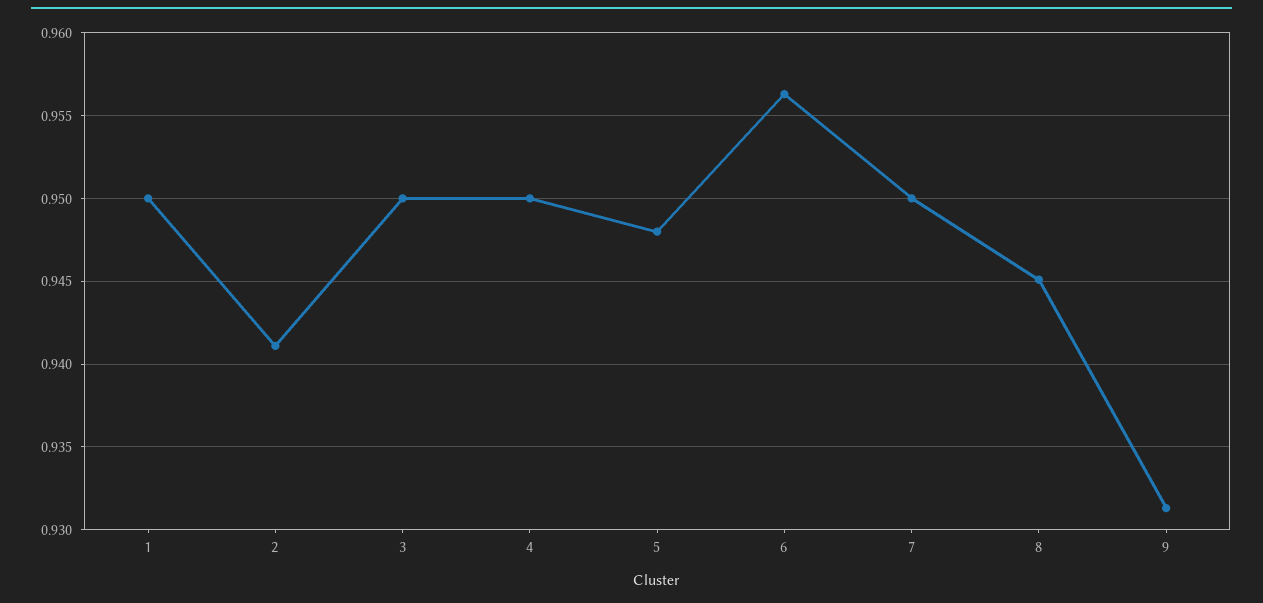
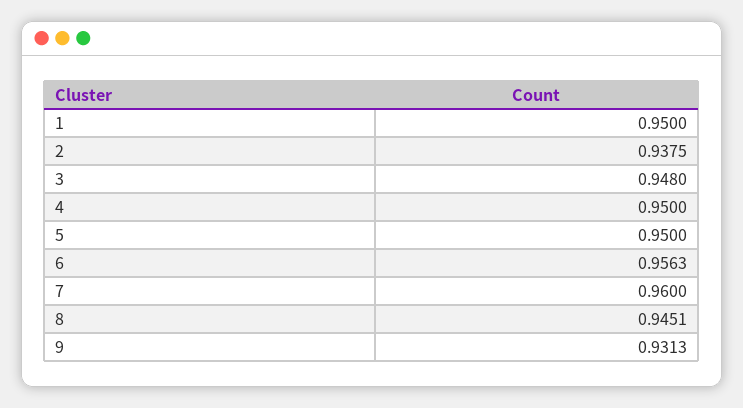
  {
    "1": 0.95,
-   "2": 0.941,
+   "2": 0.9375,
-   "3": 0.95,
+   "3": 0.948,
    "4": 0.95,
-   "5": 0.948,
+   "5": 0.95,
    "6": 0.9563,
-   "7": 0.95,
+   "7": 0.96,
    "8": 0.9451,
    "9": 0.9313
  }

